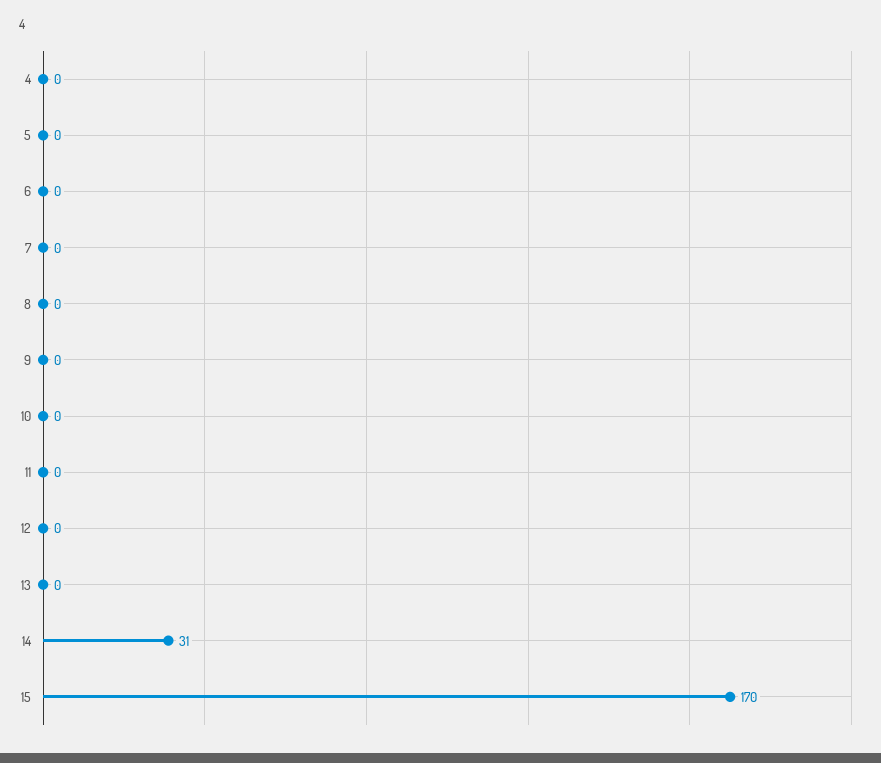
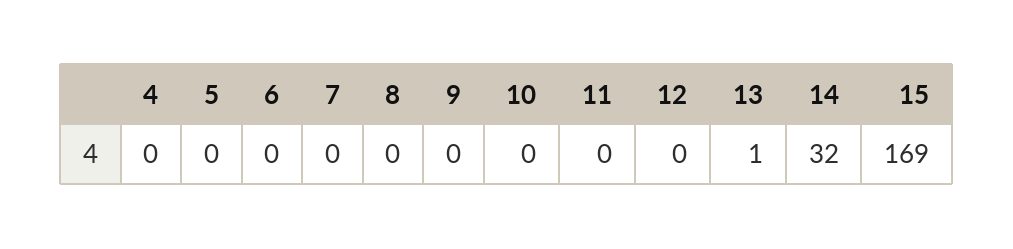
  {
    "4": 0,
    "5": 0,
    "6": 0,
    "7": 0,
    "8": 0,
    "9": 0,
    "10": 0,
    "11": 0,
    "12": 0,
-   "13": 0,
+   "13": 1,
-   "14": 31,
+   "14": 32,
-   "15": 170
+   "15": 169
  }

